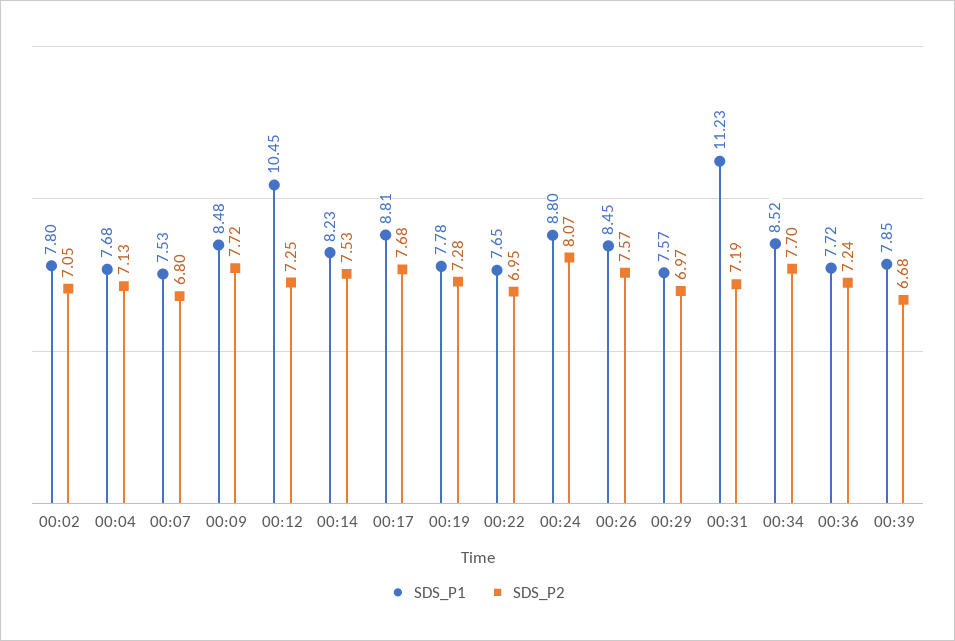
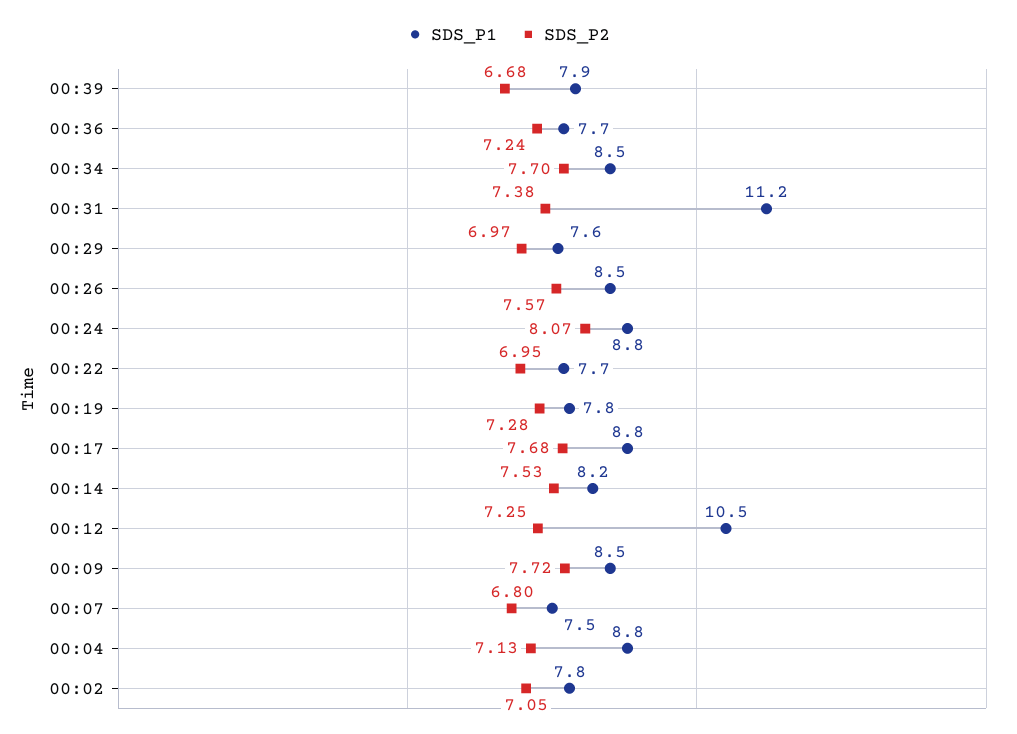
  {
    "SDS_P1": {
      "00:02": 7.8,
-     "00:04": 7.68,
+     "00:04": 8.8,
      "00:07": 7.53,
      "00:09": 8.48,
      "00:12": 10.45,
      "00:14": 8.23,
      "00:17": 8.81,
      "00:19": 7.78,
      "00:22": 7.65,
      "00:24": 8.8,
      "00:26": 8.45,
      "00:29": 7.57,
      "00:31": 11.23,
      "00:34": 8.52,
      "00:36": 7.72,
      "00:39": 7.85
    },
    "SDS_P2": {
      "00:02": 7.05,
      "00:04": 7.13,
      "00:07": 6.8,
      "00:09": 7.72,
      "00:12": 7.25,
      "00:14": 7.53,
      "00:17": 7.68,
      "00:19": 7.28,
      "00:22": 6.95,
      "00:24": 8.07,
      "00:26": 7.57,
      "00:29": 6.97,
-     "00:31": 7.19,
+     "00:31": 7.38,
      "00:34": 7.7,
      "00:36": 7.24,
      "00:39": 6.68
    }
  }

